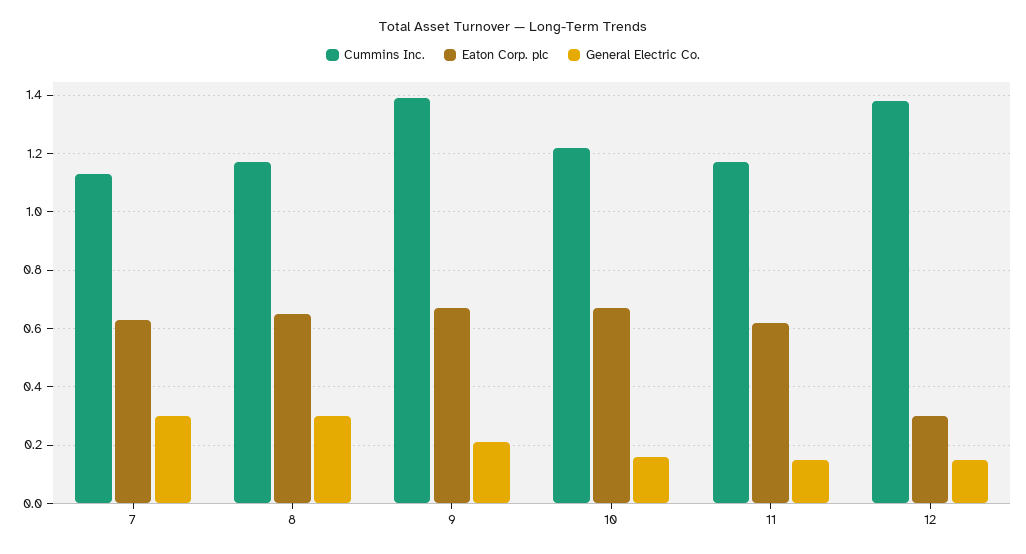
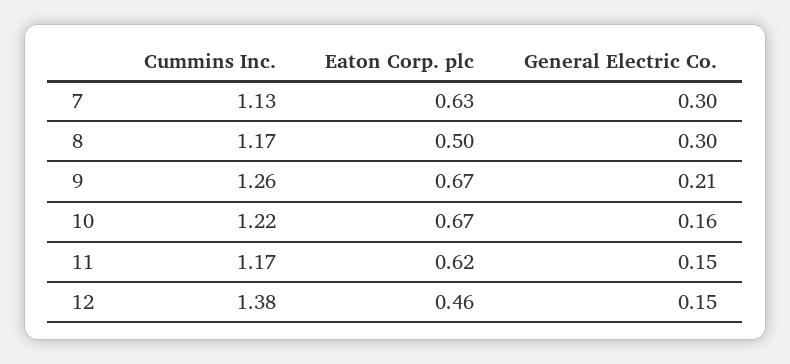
  {
    "Cummins Inc.": {
      "7": 1.13,
      "8": 1.17,
-     "9": 1.4,
+     "9": 1.26,
      "10": 1.22,
      "11": 1.17,
      "12": 1.38
    },
    "Eaton Corp. plc": {
      "7": 0.63,
-     "8": 0.65,
+     "8": 0.5,
      "9": 0.67,
      "10": 0.67,
      "11": 0.62,
-     "12": 0.3
+     "12": 0.46
    },
    "General Electric Co.": {
      "7": 0.3,
      "8": 0.3,
      "9": 0.21,
      "10": 0.16,
      "11": 0.15,
      "12": 0.15
    }
  }

